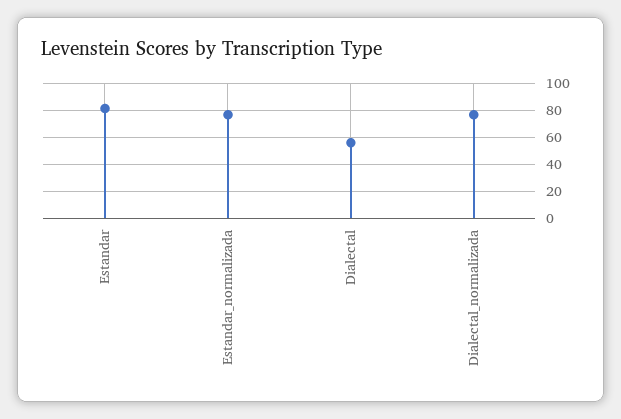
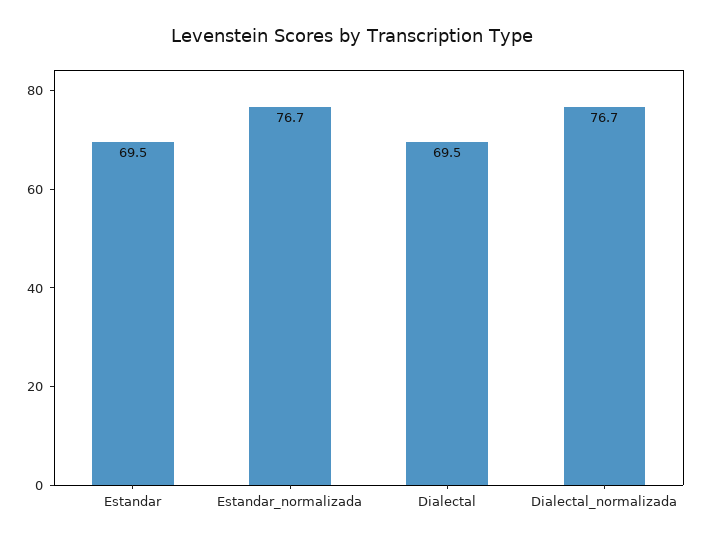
  {
-   "Estandar": 80,
+   "Estandar": 69.5,
    "Estandar_normalizada": 76.7,
-   "Dialectal": 55,
+   "Dialectal": 69.5,
    "Dialectal_normalizada": 76.7
  }

